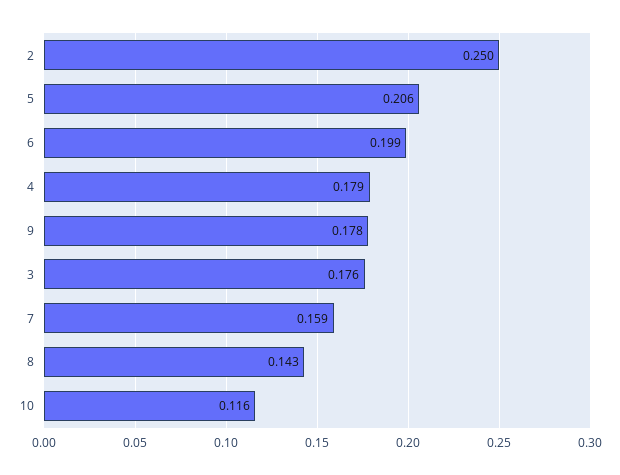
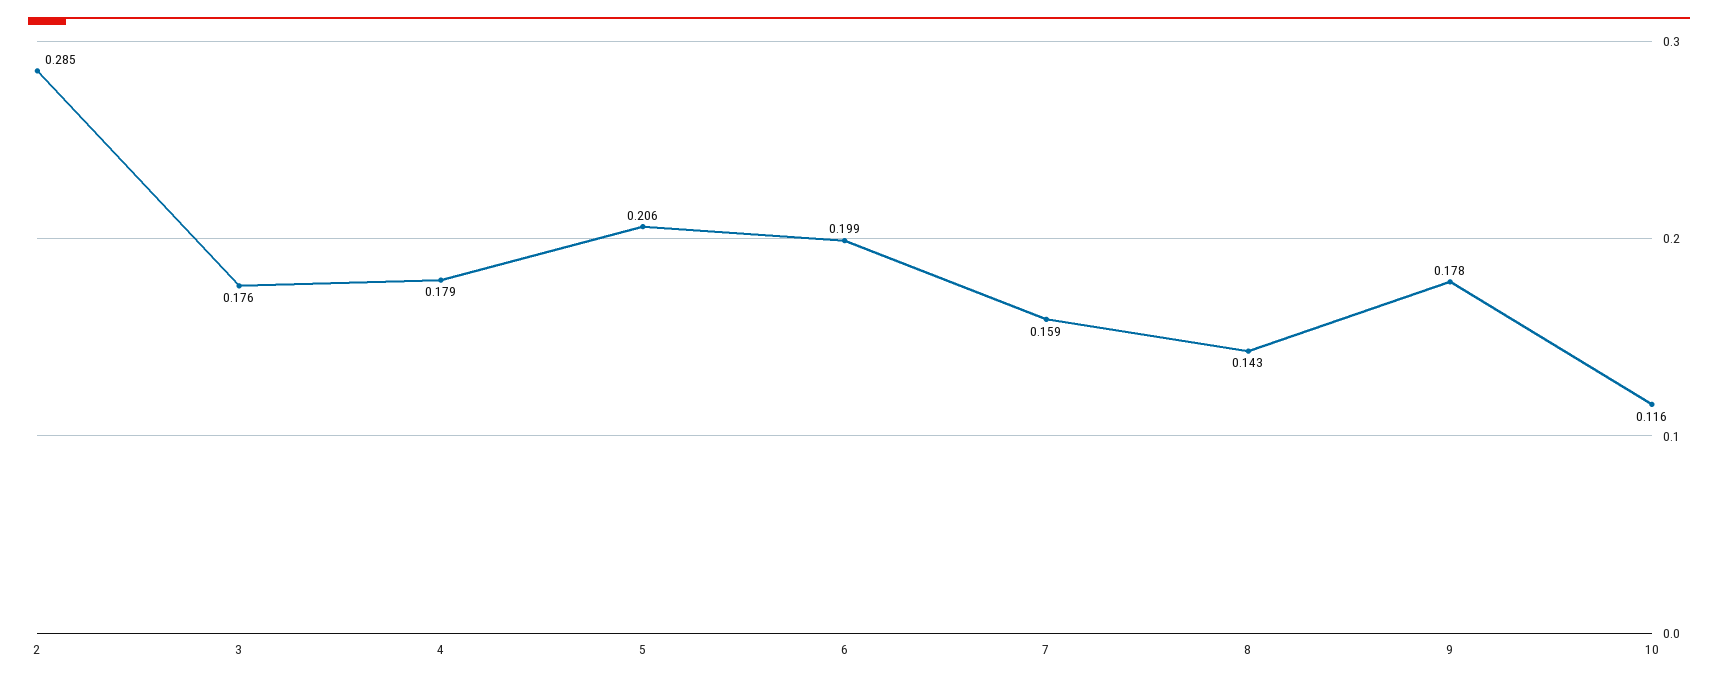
  {
-   "2": 0.25,
+   "2": 0.285,
    "5": 0.206,
    "6": 0.199,
    "4": 0.179,
    "9": 0.178,
    "3": 0.176,
    "7": 0.159,
    "8": 0.143,
    "10": 0.116
  }

